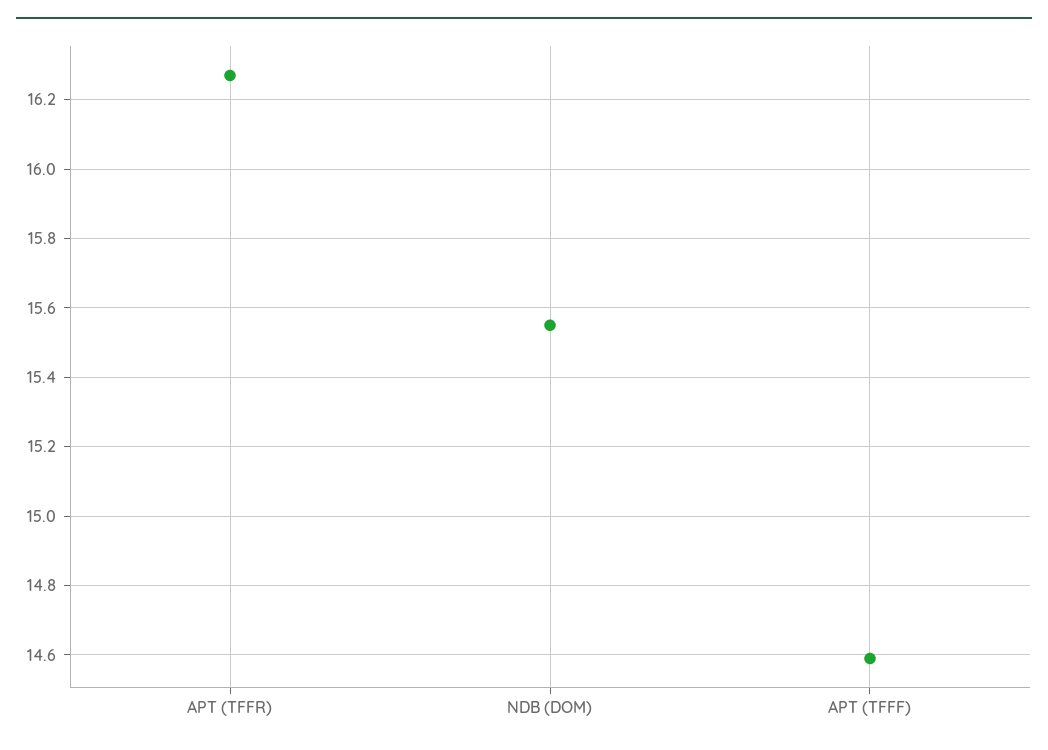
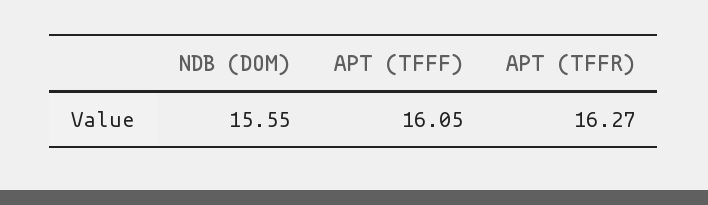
  {
    "APT (TFFR)": 16.27,
    "NDB (DOM)": 15.55,
-   "APT (TFFF)": 14.6
+   "APT (TFFF)": 16.05
  }

